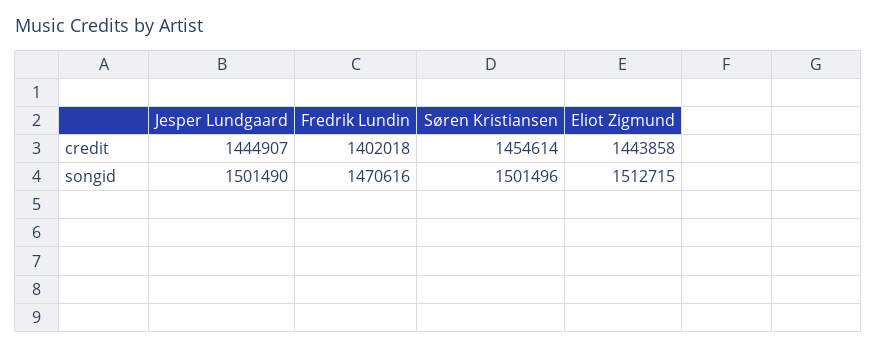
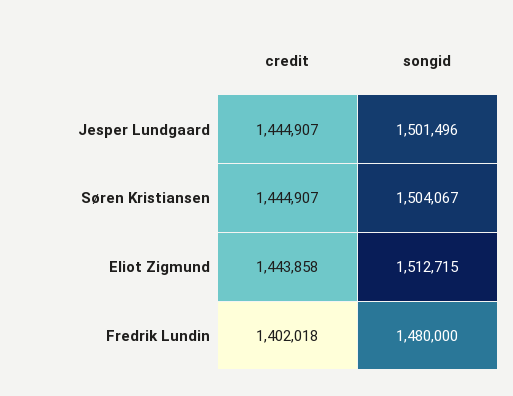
  {
    "Jesper Lundgaard": {
      "credit": 1444907,
-     "songid": 1501490
+     "songid": 1501496
    },
    "Fredrik Lundin": {
      "credit": 1402018,
-     "songid": 1470616
+     "songid": 1480000
    },
    "Søren Kristiansen": {
-     "credit": 1454614,
+     "credit": 1444907,
-     "songid": 1501496
+     "songid": 1504067
    },
    "Eliot Zigmund": {
      "credit": 1443858,
      "songid": 1512715
    }
  }

